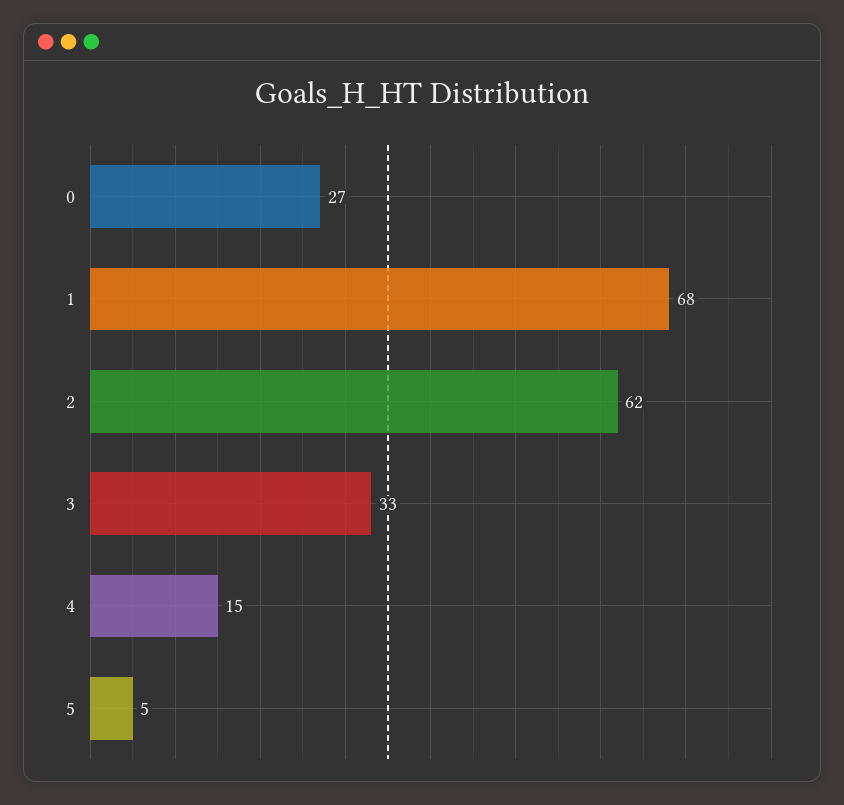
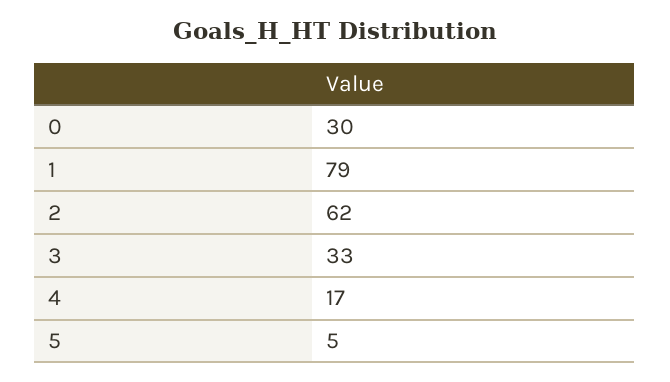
  {
-   "0": 27,
+   "0": 30,
-   "1": 68,
+   "1": 79,
    "2": 62,
    "3": 33,
-   "4": 15,
+   "4": 17,
    "5": 5
  }

